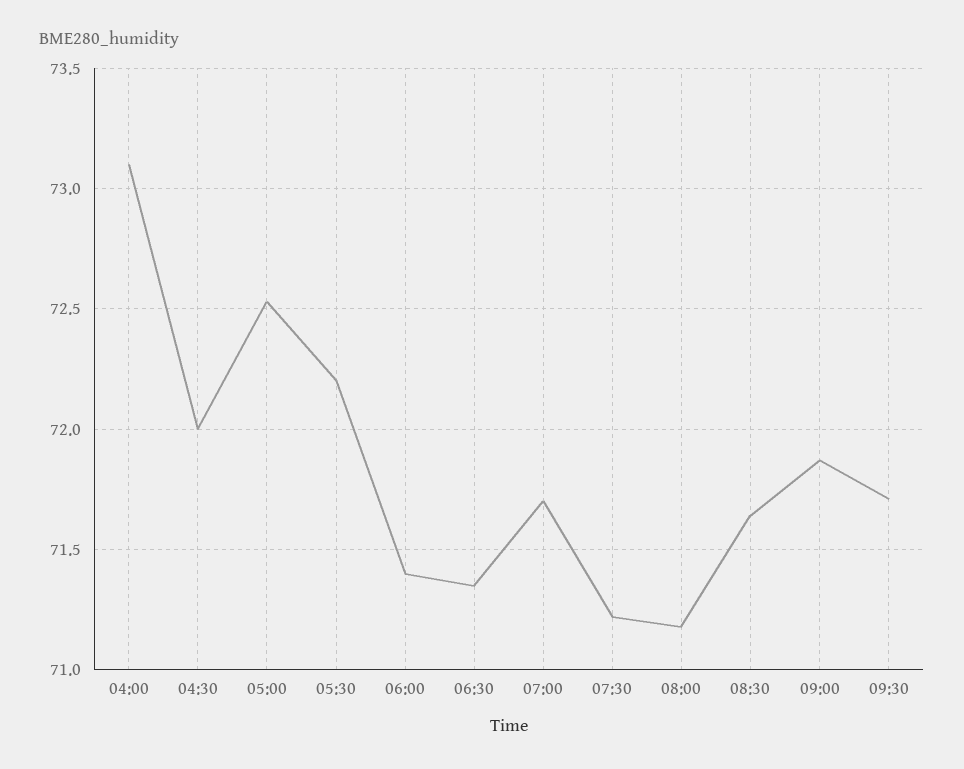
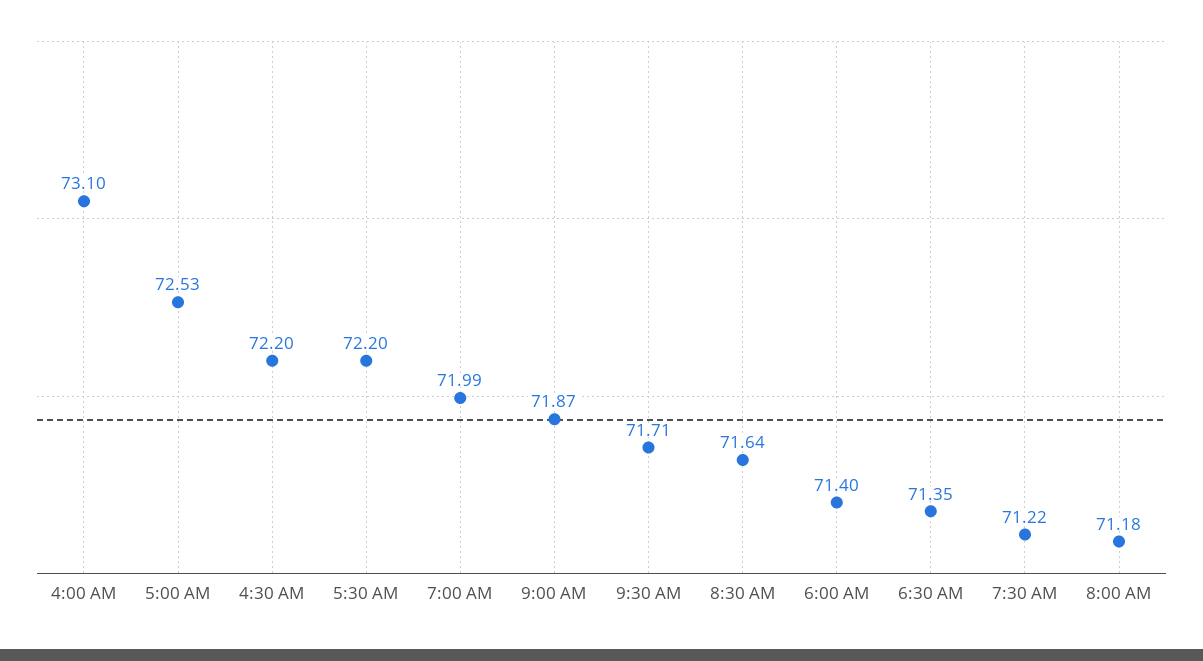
  {
    "04:00": 73.1,
-   "04:30": 72,
+   "04:30": 72.2,
    "05:00": 72.53,
    "05:30": 72.2,
    "06:00": 71.4,
    "06:30": 71.35,
-   "07:00": 71.7,
+   "07:00": 71.99,
    "07:30": 71.22,
    "08:00": 71.18,
    "08:30": 71.64,
    "09:00": 71.87,
    "09:30": 71.71
  }

